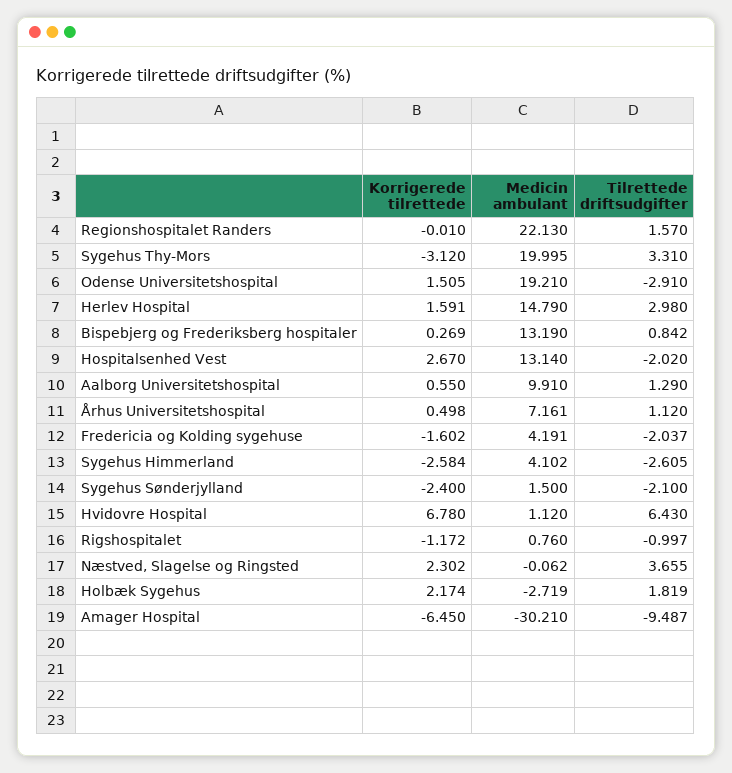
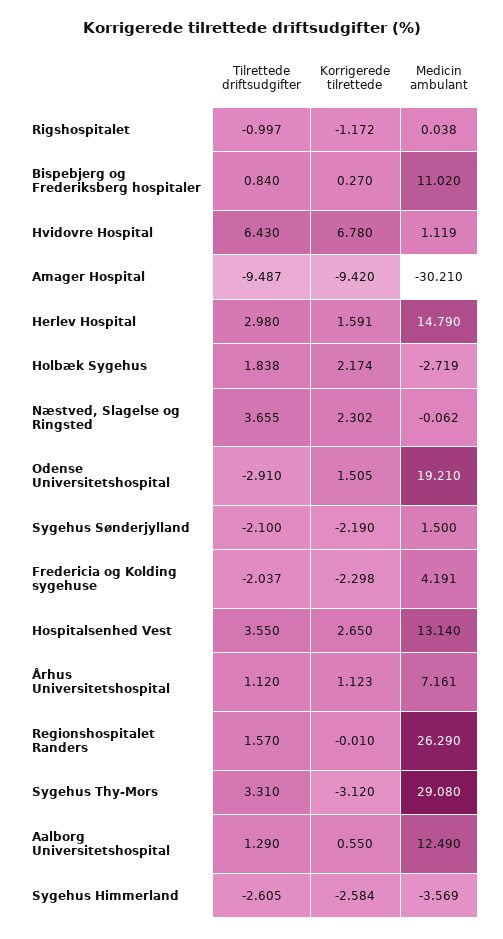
  {
    "Korrigerede tilrettede": {
      "Regionshospitalet Randers": -0.01,
      "Sygehus Thy-Mors": -3.12,
      "Odense Universitetshospital": 1.505,
      "Herlev Hospital": 1.591,
-     "Bispebjerg og Frederiksberg hospitaler": 0.269,
+     "Bispebjerg og Frederiksberg hospitaler": 0.27,
-     "Hospitalsenhed Vest": 2.67,
+     "Hospitalsenhed Vest": 2.65,
      "Aalborg Universitetshospital": 0.55,
-     "Århus Universitetshospital": 0.498,
+     "Århus Universitetshospital": 1.123,
-     "Fredericia og Kolding sygehuse": -1.602,
+     "Fredericia og Kolding sygehuse": -2.298,
      "Sygehus Himmerland": -2.584,
-     "Sygehus Sønderjylland": -2.4,
+     "Sygehus Sønderjylland": -2.19,
      "Hvidovre Hospital": 6.78,
      "Rigshospitalet": -1.172,
      "Næstved, Slagelse og Ringsted": 2.302,
      "Holbæk Sygehus": 2.174,
-     "Amager Hospital": -6.45
+     "Amager Hospital": -9.42
    },
    "Medicin ambulant": {
-     "Regionshospitalet Randers": 22.13,
+     "Regionshospitalet Randers": 26.29,
-     "Sygehus Thy-Mors": 19.995,
+     "Sygehus Thy-Mors": 29.08,
      "Odense Universitetshospital": 19.21,
      "Herlev Hospital": 14.79,
-     "Bispebjerg og Frederiksberg hospitaler": 13.19,
+     "Bispebjerg og Frederiksberg hospitaler": 11.02,
      "Hospitalsenhed Vest": 13.14,
-     "Aalborg Universitetshospital": 9.91,
+     "Aalborg Universitetshospital": 12.49,
      "Århus Universitetshospital": 7.161,
      "Fredericia og Kolding sygehuse": 4.191,
-     "Sygehus Himmerland": 4.102,
+     "Sygehus Himmerland": -3.569,
      "Sygehus Sønderjylland": 1.5,
-     "Hvidovre Hospital": 1.12,
+     "Hvidovre Hospital": 1.119,
-     "Rigshospitalet": 0.76,
+     "Rigshospitalet": 0.038,
      "Næstved, Slagelse og Ringsted": -0.062,
      "Holbæk Sygehus": -2.719,
      "Amager Hospital": -30.21
    },
    "Tilrettede driftsudgifter": {
      "Regionshospitalet Randers": 1.57,
      "Sygehus Thy-Mors": 3.31,
      "Odense Universitetshospital": -2.91,
      "Herlev Hospital": 2.98,
-     "Bispebjerg og Frederiksberg hospitaler": 0.842,
+     "Bispebjerg og Frederiksberg hospitaler": 0.84,
-     "Hospitalsenhed Vest": -2.02,
+     "Hospitalsenhed Vest": 3.55,
      "Aalborg Universitetshospital": 1.29,
      "Århus Universitetshospital": 1.12,
      "Fredericia og Kolding sygehuse": -2.037,
      "Sygehus Himmerland": -2.605,
      "Sygehus Sønderjylland": -2.1,
      "Hvidovre Hospital": 6.43,
      "Rigshospitalet": -0.997,
      "Næstved, Slagelse og Ringsted": 3.655,
-     "Holbæk Sygehus": 1.819,
+     "Holbæk Sygehus": 1.838,
      "Amager Hospital": -9.487
    }
  }

